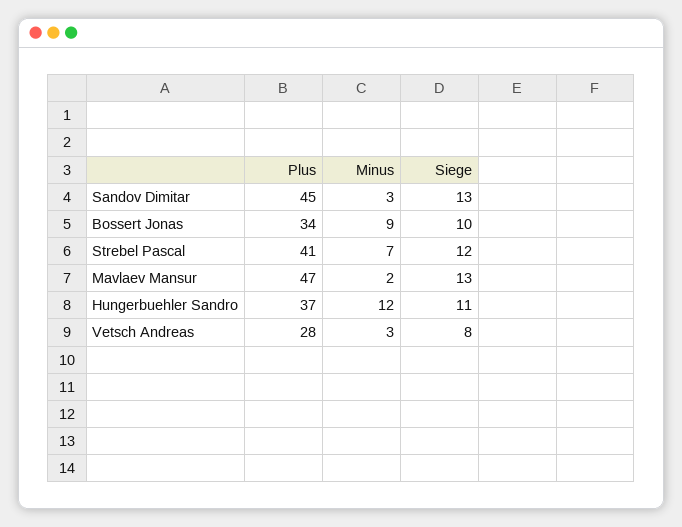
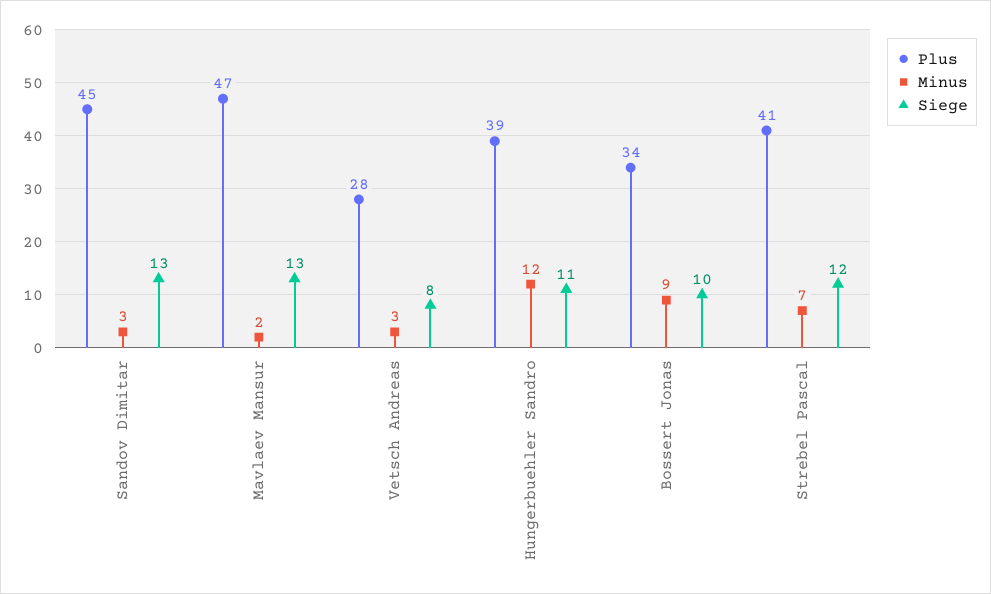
  {
    "Plus": {
      "Sandov Dimitar": 45,
      "Bossert Jonas": 34,
      "Strebel Pascal": 41,
      "Mavlaev Mansur": 47,
-     "Hungerbuehler Sandro": 37,
+     "Hungerbuehler Sandro": 39,
      "Vetsch Andreas": 28
    },
    "Minus": {
      "Sandov Dimitar": 3,
      "Bossert Jonas": 9,
      "Strebel Pascal": 7,
      "Mavlaev Mansur": 2,
      "Hungerbuehler Sandro": 12,
      "Vetsch Andreas": 3
    },
    "Siege": {
      "Sandov Dimitar": 13,
      "Bossert Jonas": 10,
      "Strebel Pascal": 12,
      "Mavlaev Mansur": 13,
      "Hungerbuehler Sandro": 11,
      "Vetsch Andreas": 8
    }
  }

